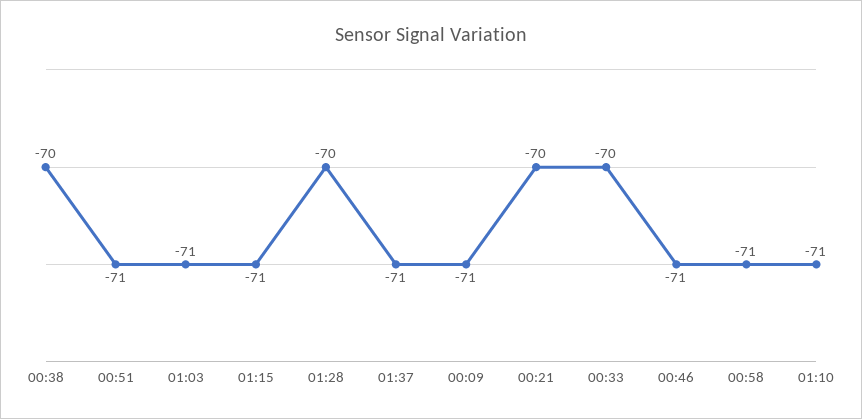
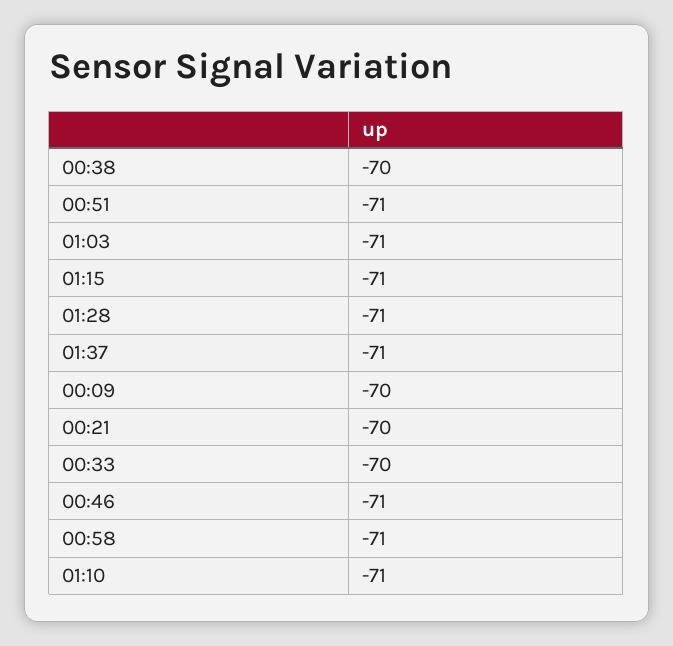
  {
    "00:38": -70,
    "00:51": -71,
    "01:03": -71,
    "01:15": -71,
-   "01:28": -70,
+   "01:28": -71,
    "01:37": -71,
-   "00:09": -71,
+   "00:09": -70,
    "00:21": -70,
    "00:33": -70,
    "00:46": -71,
    "00:58": -71,
    "01:10": -71
  }

